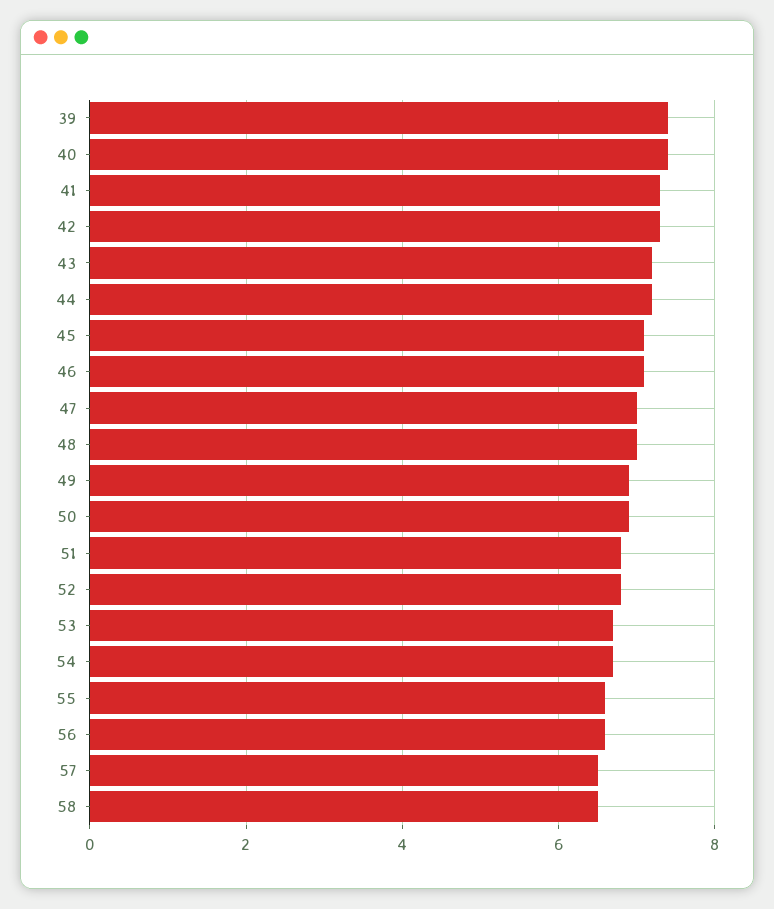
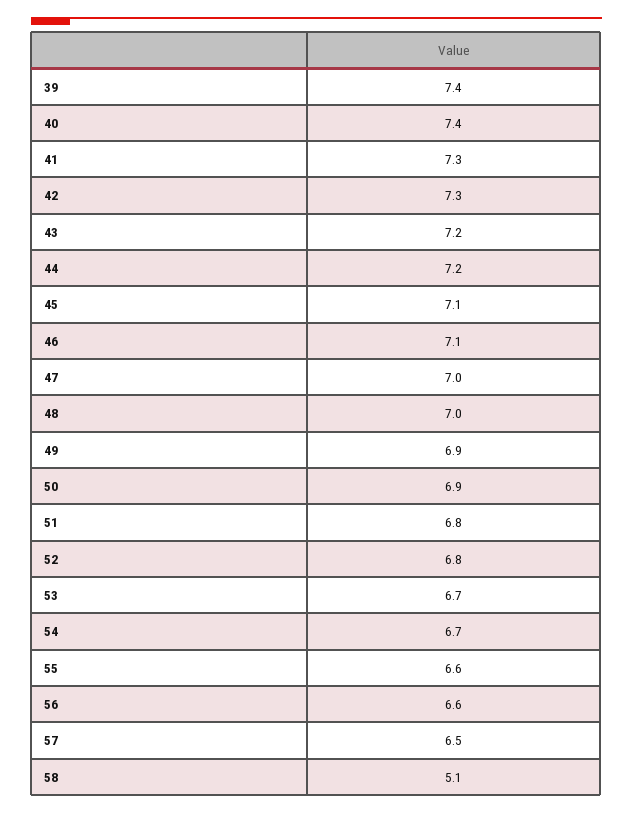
  {
    "39": 7.4,
    "40": 7.4,
    "41": 7.3,
    "42": 7.3,
    "43": 7.2,
    "44": 7.2,
    "45": 7.1,
    "46": 7.1,
    "47": 7,
    "48": 7,
    "49": 6.9,
    "50": 6.9,
    "51": 6.8,
    "52": 6.8,
    "53": 6.7,
    "54": 6.7,
    "55": 6.6,
    "56": 6.6,
    "57": 6.5,
-   "58": 6.5
+   "58": 5.1
  }

